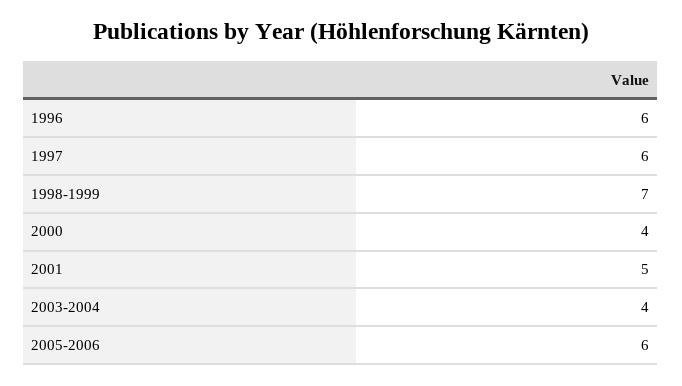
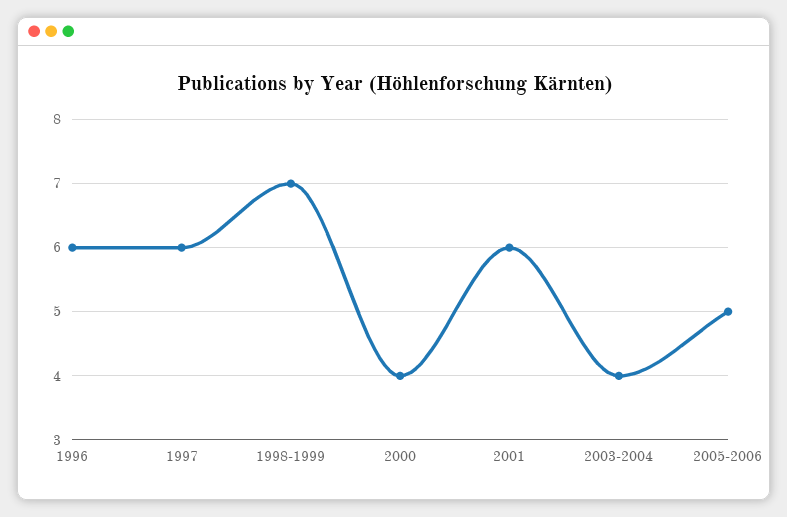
  {
    "1996": 6,
    "1997": 6,
    "1998-1999": 7,
    "2000": 4,
-   "2001": 5,
+   "2001": 6,
    "2003-2004": 4,
-   "2005-2006": 6
+   "2005-2006": 5
  }

